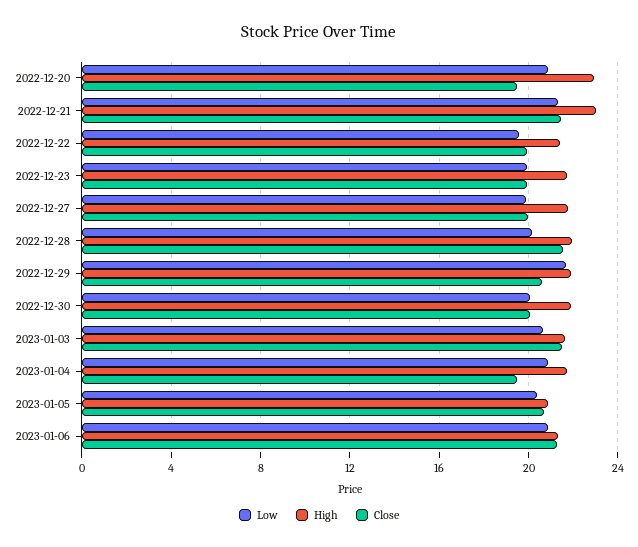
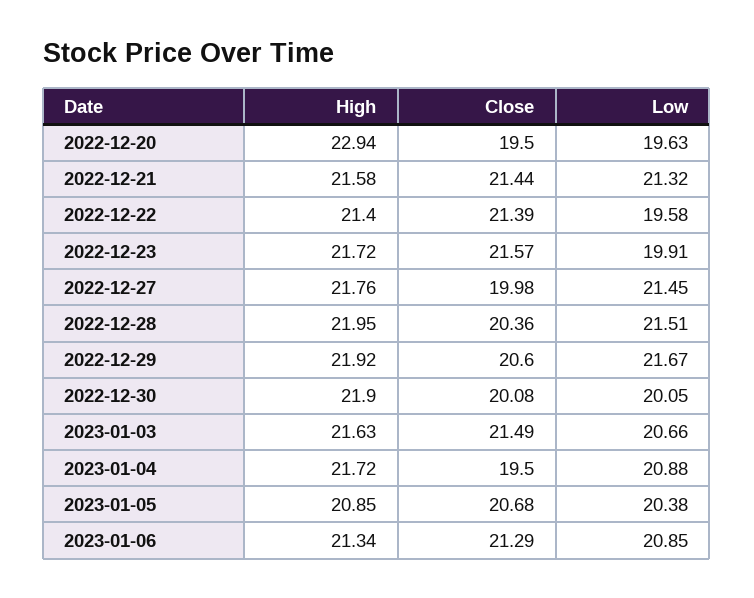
  {
    "Low": {
-     "2022-12-20": 21,
+     "2022-12-20": 19.63,
      "2022-12-21": 21.32,
      "2022-12-22": 19.58,
      "2022-12-23": 19.91,
-     "2022-12-27": 20,
+     "2022-12-27": 21.45,
-     "2022-12-28": 20,
+     "2022-12-28": 21.51,
      "2022-12-29": 21.67,
      "2022-12-30": 20.05,
      "2023-01-03": 20.66,
      "2023-01-04": 20.88,
      "2023-01-05": 20.38,
      "2023-01-06": 20.85
    },
    "High": {
      "2022-12-20": 22.94,
-     "2022-12-21": 23,
+     "2022-12-21": 21.58,
      "2022-12-22": 21.4,
      "2022-12-23": 21.72,
      "2022-12-27": 21.76,
      "2022-12-28": 21.95,
      "2022-12-29": 21.92,
      "2022-12-30": 21.9,
      "2023-01-03": 21.63,
      "2023-01-04": 21.72,
      "2023-01-05": 20.85,
      "2023-01-06": 21.34
    },
    "Close": {
      "2022-12-20": 19.5,
      "2022-12-21": 21.44,
-     "2022-12-22": 20,
+     "2022-12-22": 21.39,
-     "2022-12-23": 20,
+     "2022-12-23": 21.57,
      "2022-12-27": 19.98,
-     "2022-12-28": 21.5,
+     "2022-12-28": 20.36,
      "2022-12-29": 20.6,
      "2022-12-30": 20.08,
      "2023-01-03": 21.49,
      "2023-01-04": 19.5,
      "2023-01-05": 20.68,
      "2023-01-06": 21.29
    }
  }

